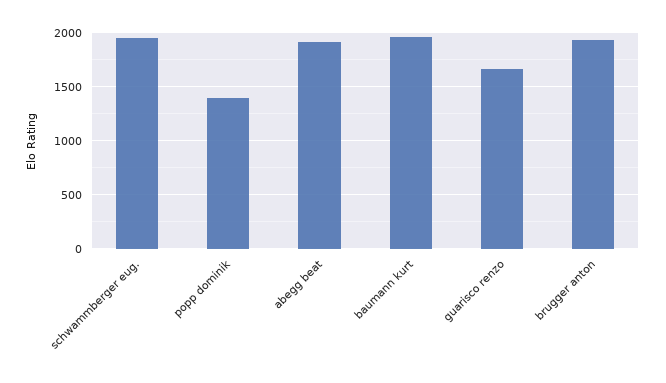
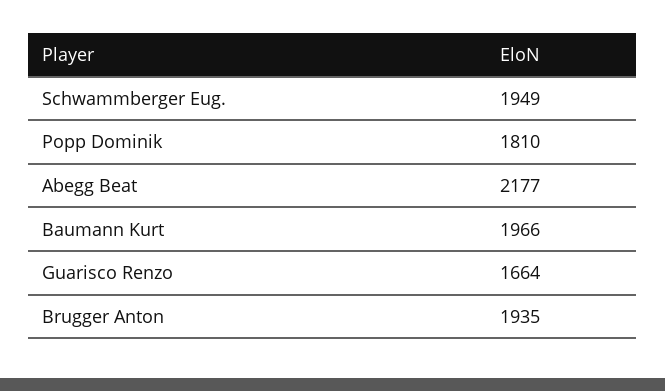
  {
    "schwammberger eug.": 1949,
-   "popp dominik": 1400,
+   "popp dominik": 1810,
-   "abegg beat": 1900,
+   "abegg beat": 2177,
    "baumann kurt": 1966,
    "guarisco renzo": 1664,
    "brugger anton": 1935
  }

